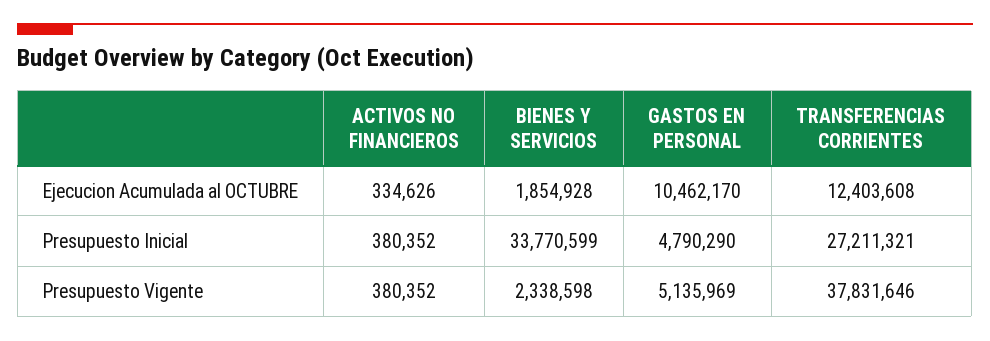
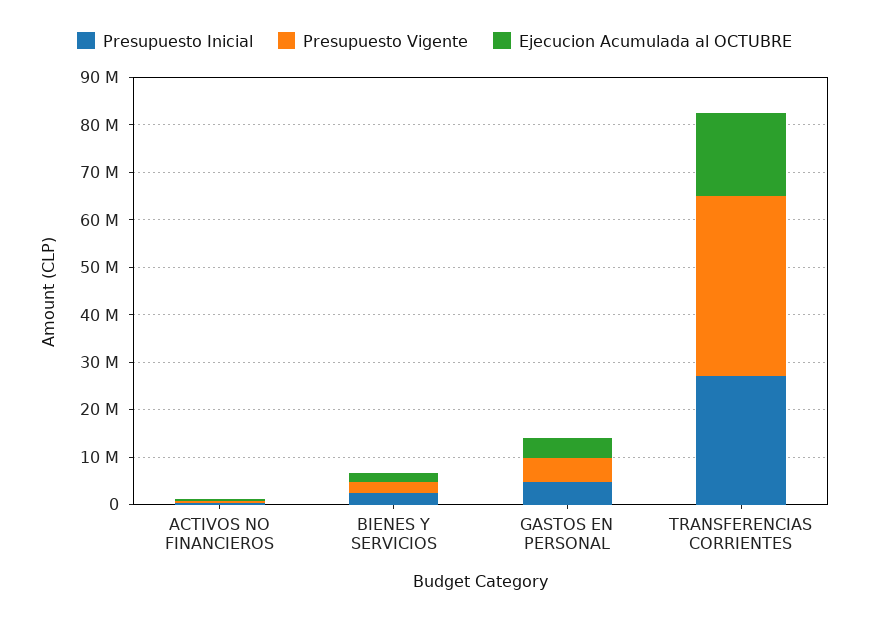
  {
    "Ejecucion Acumulada al OCTUBRE": {
      "ACTIVOS NO FINANCIEROS": 334626,
      "BIENES Y SERVICIOS": 1854928,
-     "GASTOS EN PERSONAL": 10462170,
+     "GASTOS EN PERSONAL": 4000000,
-     "TRANSFERENCIAS CORRIENTES": 12403608
+     "TRANSFERENCIAS CORRIENTES": 18000000
    },
    "Presupuesto Inicial": {
      "ACTIVOS NO FINANCIEROS": 380352,
-     "BIENES Y SERVICIOS": 33770599,
+     "BIENES Y SERVICIOS": 2000000,
      "GASTOS EN PERSONAL": 4790290,
      "TRANSFERENCIAS CORRIENTES": 27211321
    },
    "Presupuesto Vigente": {
      "ACTIVOS NO FINANCIEROS": 380352,
      "BIENES Y SERVICIOS": 2338598,
      "GASTOS EN PERSONAL": 5135969,
      "TRANSFERENCIAS CORRIENTES": 37831646
    }
  }

